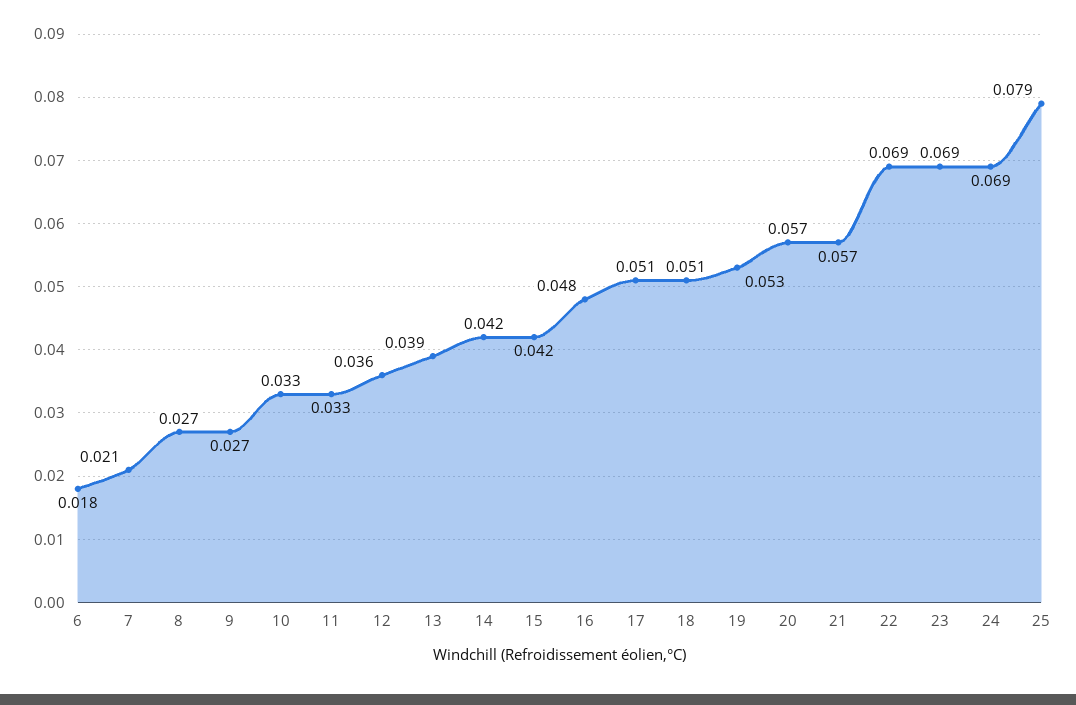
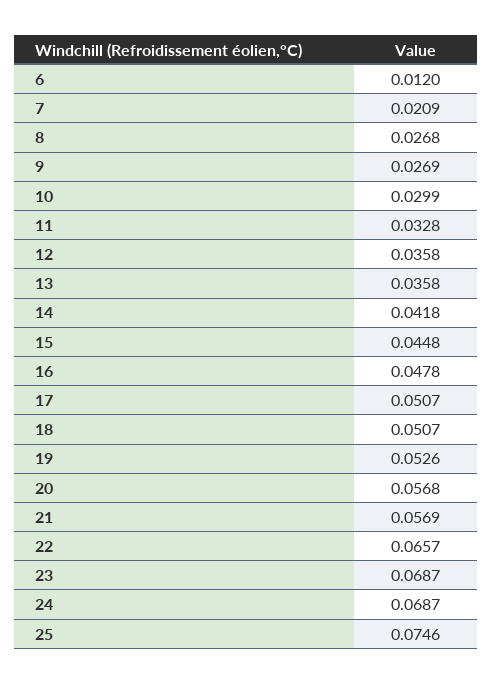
  {
-   "6": 0.018,
+   "6": 0.012,
    "7": 0.0209,
    "8": 0.0268,
    "9": 0.0269,
-   "10": 0.033,
+   "10": 0.0299,
    "11": 0.0328,
    "12": 0.0358,
-   "13": 0.039,
+   "13": 0.0358,
    "14": 0.0418,
-   "15": 0.042,
+   "15": 0.0448,
    "16": 0.0478,
    "17": 0.0507,
    "18": 0.0507,
    "19": 0.0526,
    "20": 0.0568,
    "21": 0.0569,
-   "22": 0.069,
+   "22": 0.0657,
    "23": 0.0687,
    "24": 0.0687,
-   "25": 0.079
+   "25": 0.0746
  }

